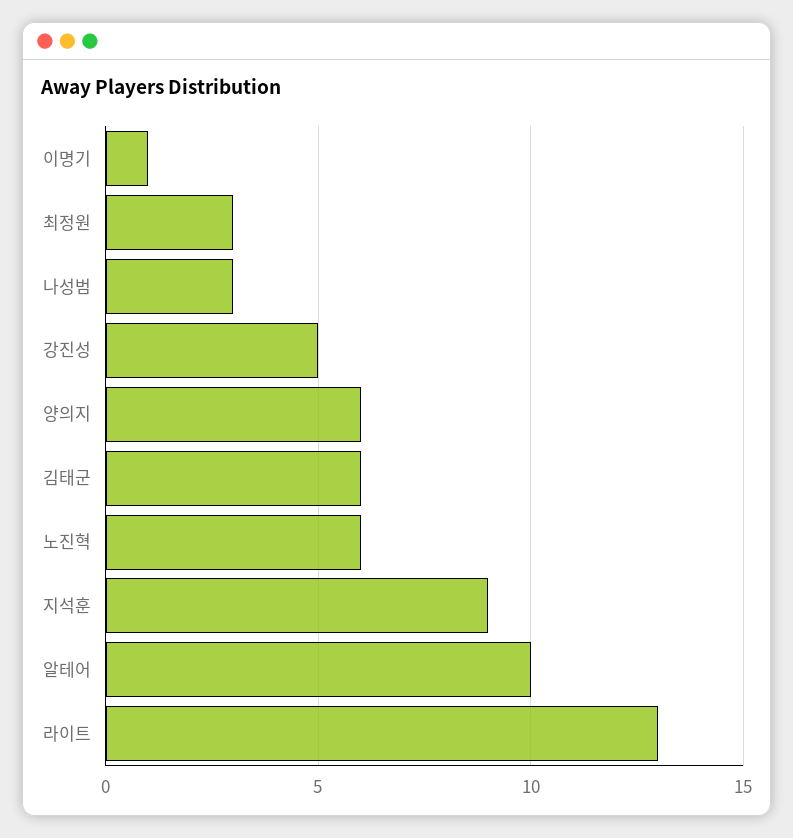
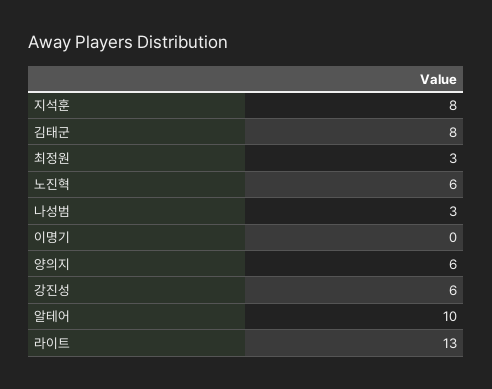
  {
-   "이명기": 1,
+   "이명기": 0,
    "최정원": 3,
    "나성범": 3,
-   "강진성": 5,
+   "강진성": 6,
    "양의지": 6,
-   "김태군": 6,
+   "김태군": 8,
    "노진혁": 6,
-   "지석훈": 9,
+   "지석훈": 8,
    "알테어": 10,
    "라이트": 13
  }

